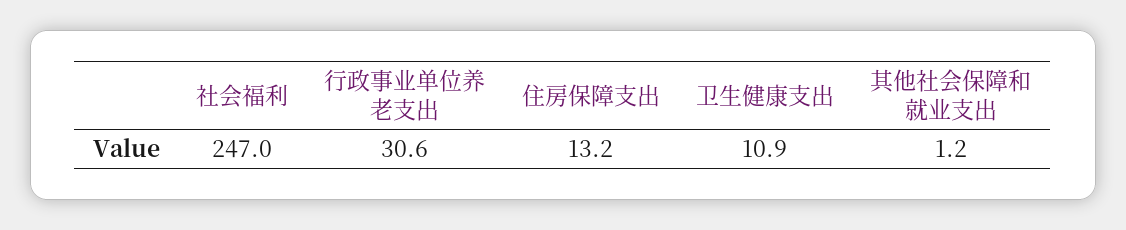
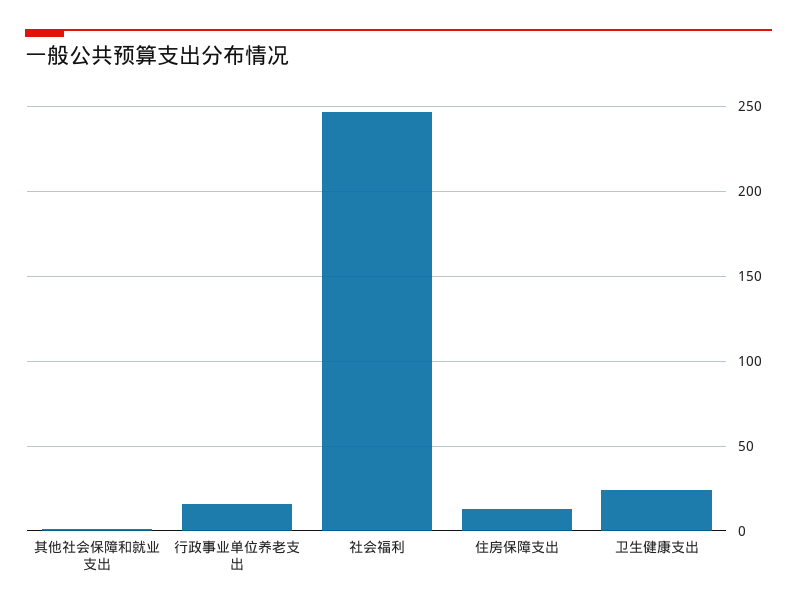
  {
    "社会福利": 247,
-   "行政事业单位养老支出": 30.6,
+   "行政事业单位养老支出": 15,
    "住房保障支出": 13.2,
-   "卫生健康支出": 10.9,
+   "卫生健康支出": 25,
    "其他社会保障和就业支出": 1.2
  }

